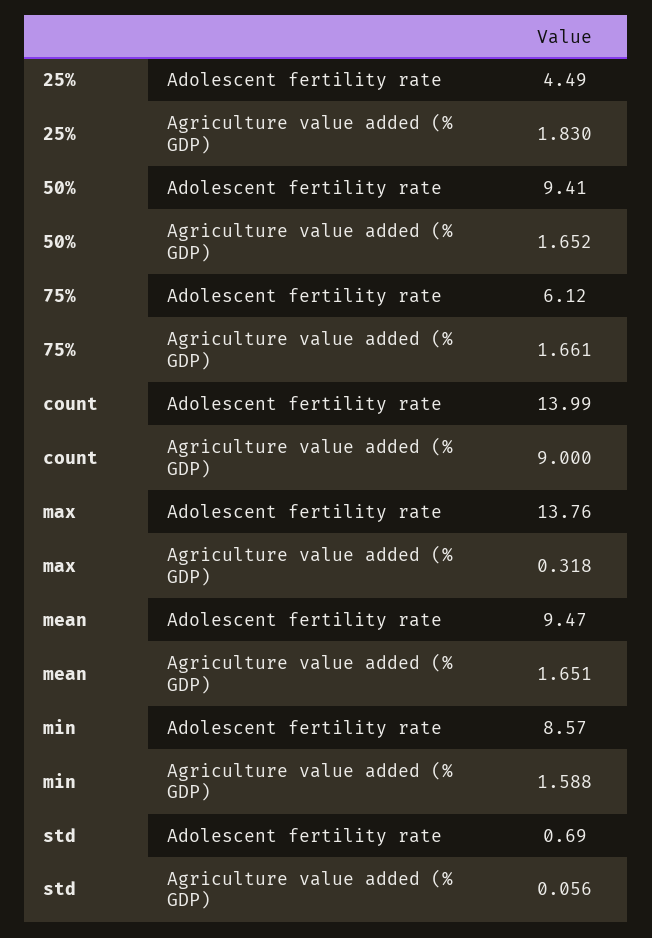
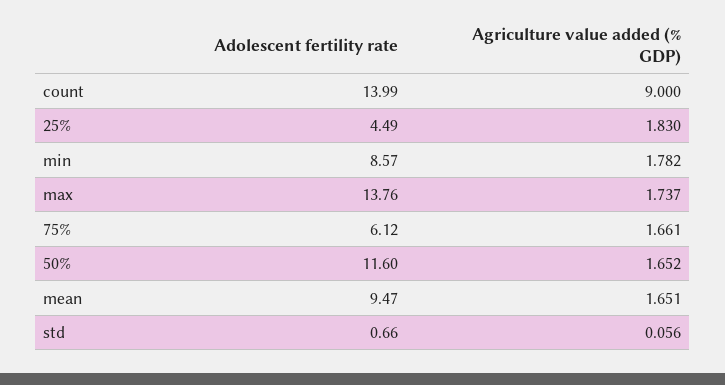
  {
    "25%": {
      "Adolescent fertility rate": 4.49,
      "Agriculture value added (% GDP)": 1.83
    },
    "50%": {
-     "Adolescent fertility rate": 9.41,
+     "Adolescent fertility rate": 11.6,
      "Agriculture value added (% GDP)": 1.652
    },
    "75%": {
      "Adolescent fertility rate": 6.12,
      "Agriculture value added (% GDP)": 1.661
    },
    "count": {
      "Adolescent fertility rate": 13.99,
      "Agriculture value added (% GDP)": 9
    },
    "max": {
      "Adolescent fertility rate": 13.76,
-     "Agriculture value added (% GDP)": 0.318
+     "Agriculture value added (% GDP)": 1.737
    },
    "mean": {
      "Adolescent fertility rate": 9.47,
      "Agriculture value added (% GDP)": 1.651
    },
    "min": {
      "Adolescent fertility rate": 8.57,
-     "Agriculture value added (% GDP)": 1.588
+     "Agriculture value added (% GDP)": 1.782
    },
    "std": {
-     "Adolescent fertility rate": 0.69,
+     "Adolescent fertility rate": 0.66,
      "Agriculture value added (% GDP)": 0.056
    }
  }

